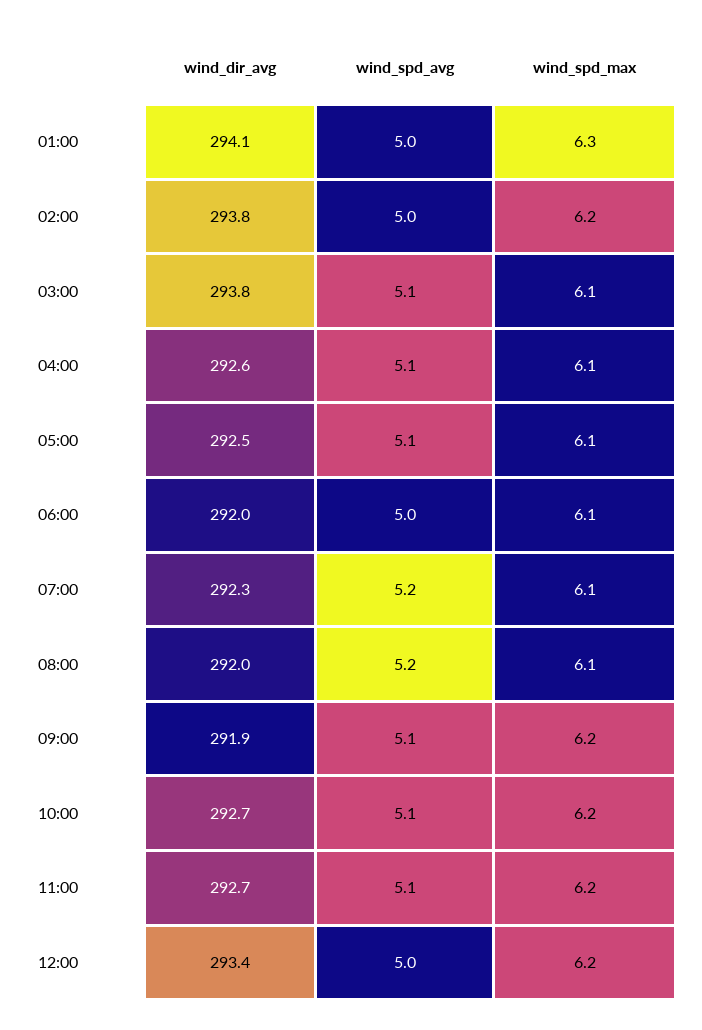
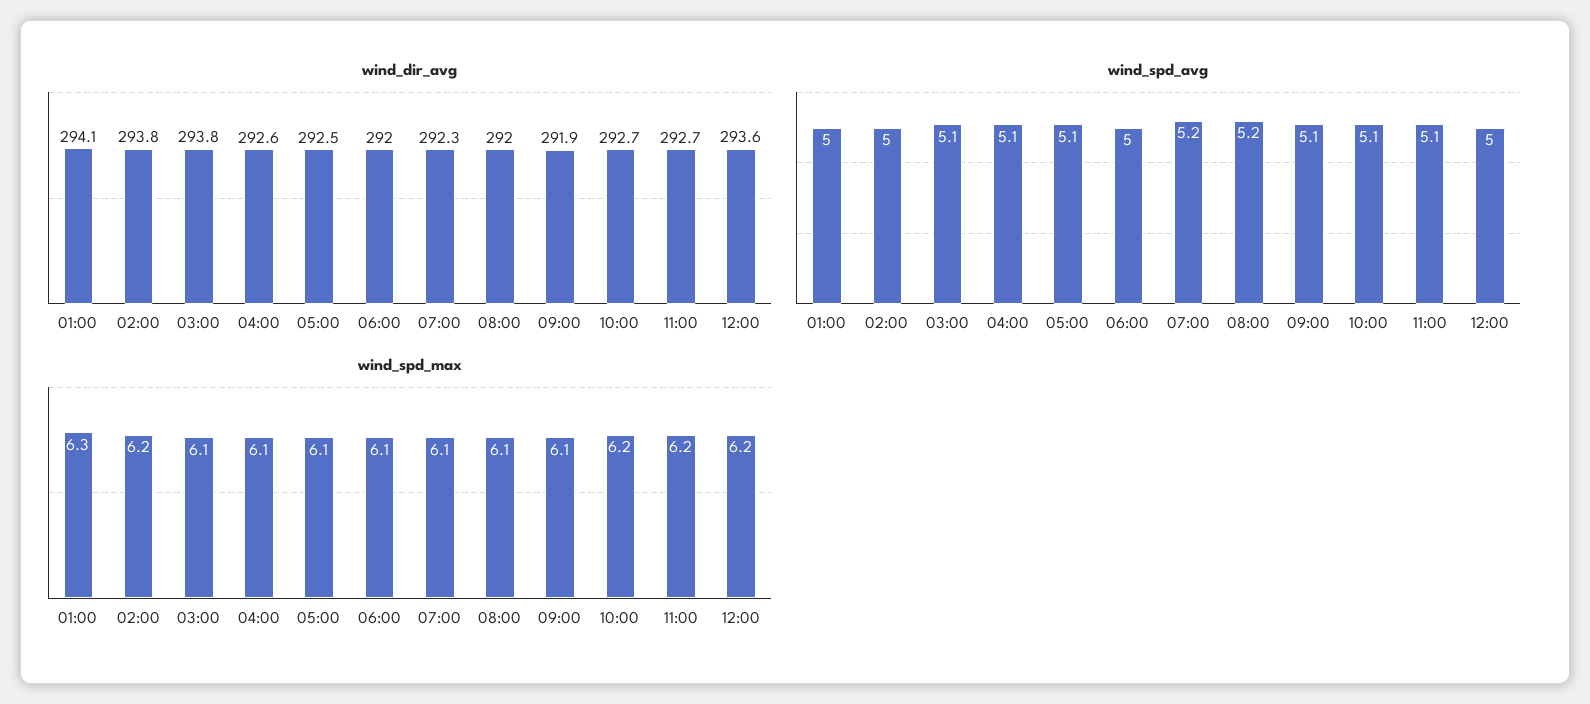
  {
    "wind_dir_avg": {
      "01:00": 294.1,
      "02:00": 293.8,
      "03:00": 293.8,
      "04:00": 292.6,
      "05:00": 292.5,
      "06:00": 292,
      "07:00": 292.3,
      "08:00": 292,
      "09:00": 291.9,
      "10:00": 292.7,
      "11:00": 292.7,
-     "12:00": 293.4
+     "12:00": 293.6
    },
    "wind_spd_avg": {
      "01:00": 5,
      "02:00": 5,
      "03:00": 5.1,
      "04:00": 5.1,
      "05:00": 5.1,
      "06:00": 5,
      "07:00": 5.2,
      "08:00": 5.2,
      "09:00": 5.1,
      "10:00": 5.1,
      "11:00": 5.1,
      "12:00": 5
    },
    "wind_spd_max": {
      "01:00": 6.3,
      "02:00": 6.2,
      "03:00": 6.1,
      "04:00": 6.1,
      "05:00": 6.1,
      "06:00": 6.1,
      "07:00": 6.1,
      "08:00": 6.1,
-     "09:00": 6.2,
+     "09:00": 6.1,
      "10:00": 6.2,
      "11:00": 6.2,
      "12:00": 6.2
    }
  }

